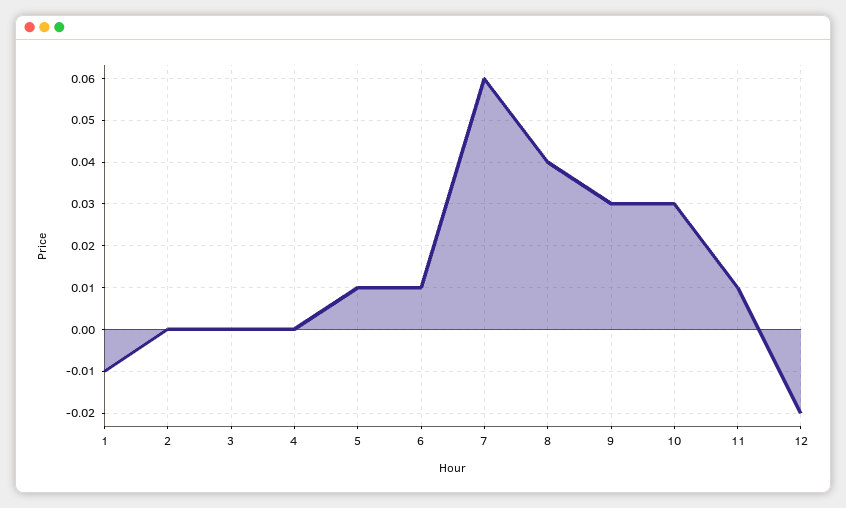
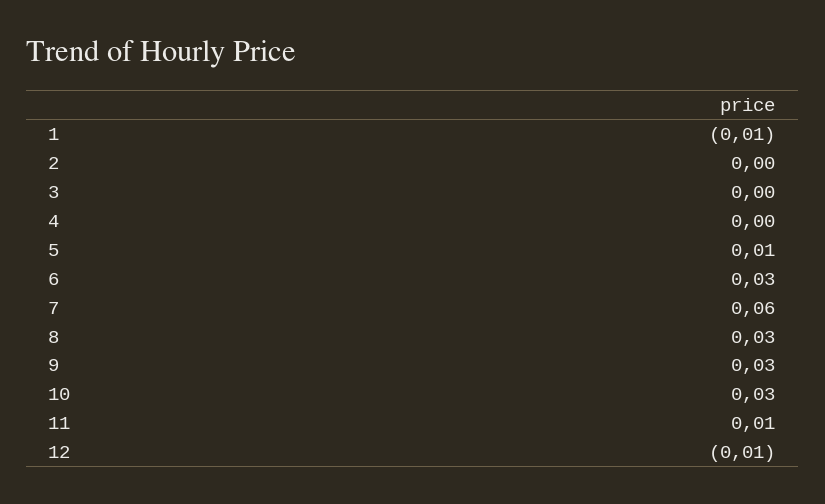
  {
    "1": -0.01,
    "2": 0,
    "3": 0,
    "4": 0,
    "5": 0.01,
-   "6": 0.01,
+   "6": 0.03,
    "7": 0.06,
-   "8": 0.04,
+   "8": 0.03,
    "9": 0.03,
    "10": 0.03,
    "11": 0.01,
-   "12": -0.02
+   "12": -0.01
  }

